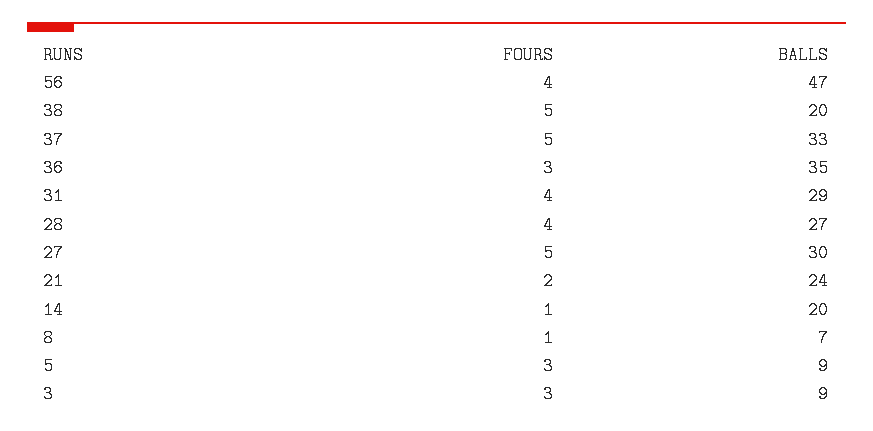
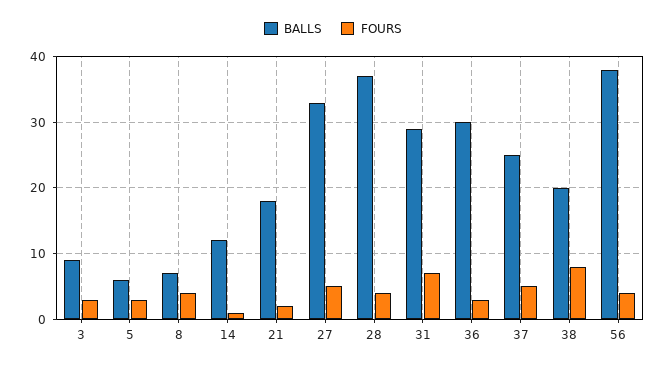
  {
    "FOURS": {
      "56": 4,
-     "38": 5,
+     "38": 8,
      "37": 5,
      "36": 3,
-     "31": 4,
+     "31": 7,
      "28": 4,
      "27": 5,
      "21": 2,
      "14": 1,
-     "8": 1,
+     "8": 4,
      "5": 3,
      "3": 3
    },
    "BALLS": {
-     "56": 47,
+     "56": 38,
      "38": 20,
-     "37": 33,
+     "37": 25,
-     "36": 35,
+     "36": 30,
      "31": 29,
-     "28": 27,
+     "28": 37,
-     "27": 30,
+     "27": 33,
-     "21": 24,
+     "21": 18,
-     "14": 20,
+     "14": 12,
      "8": 7,
-     "5": 9,
+     "5": 6,
      "3": 9
    }
  }

